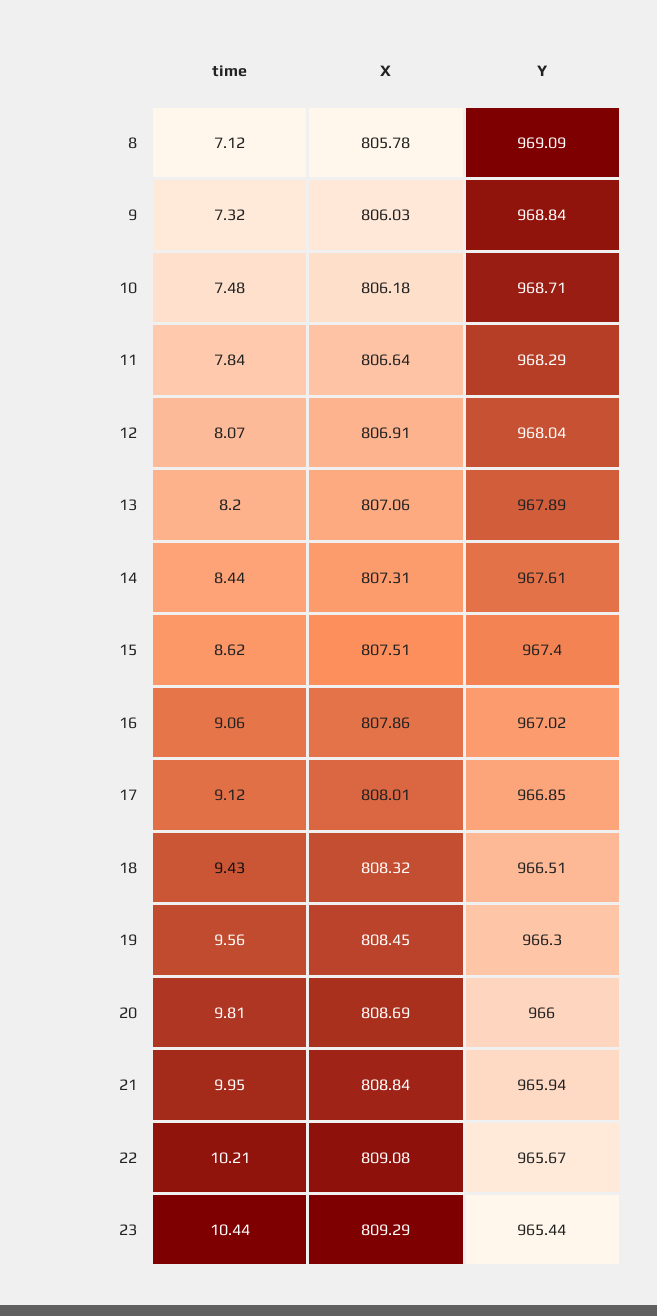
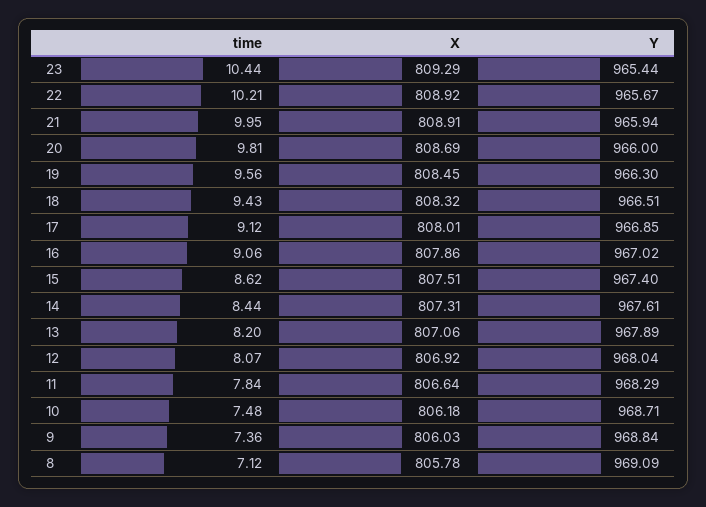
  {
    "time": {
      "8": 7.12,
-     "9": 7.32,
+     "9": 7.36,
      "10": 7.48,
      "11": 7.84,
      "12": 8.07,
      "13": 8.2,
      "14": 8.44,
      "15": 8.62,
      "16": 9.06,
      "17": 9.12,
      "18": 9.43,
      "19": 9.56,
      "20": 9.81,
      "21": 9.95,
      "22": 10.21,
      "23": 10.44
    },
    "X": {
      "8": 805.78,
      "9": 806.03,
      "10": 806.18,
      "11": 806.64,
-     "12": 806.91,
+     "12": 806.92,
      "13": 807.06,
      "14": 807.31,
      "15": 807.51,
      "16": 807.86,
      "17": 808.01,
      "18": 808.32,
      "19": 808.45,
      "20": 808.69,
-     "21": 808.84,
+     "21": 808.91,
-     "22": 809.08,
+     "22": 808.92,
      "23": 809.29
    },
    "Y": {
      "8": 969.09,
      "9": 968.84,
      "10": 968.71,
      "11": 968.29,
      "12": 968.04,
      "13": 967.89,
      "14": 967.61,
      "15": 967.4,
      "16": 967.02,
      "17": 966.85,
      "18": 966.51,
      "19": 966.3,
      "20": 966,
      "21": 965.94,
      "22": 965.67,
      "23": 965.44
    }
  }

